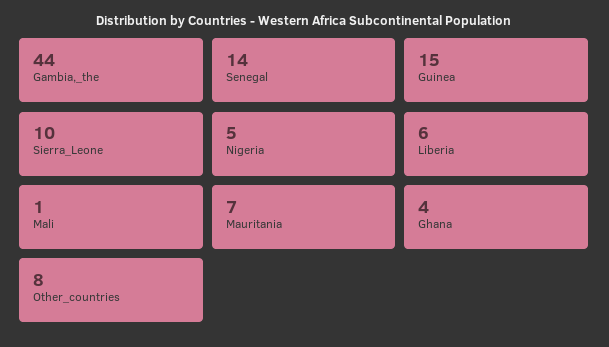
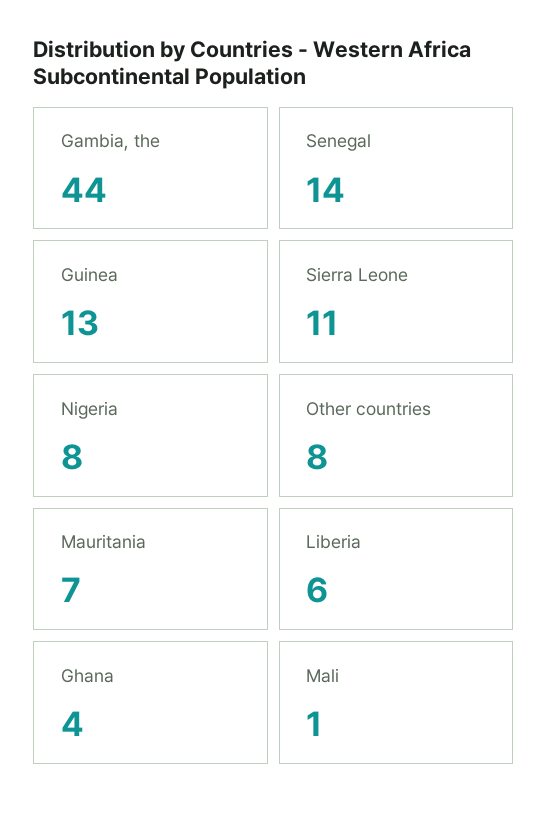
  {
    "Gambia,_the": 44,
    "Senegal": 14,
-   "Guinea": 15,
+   "Guinea": 13,
-   "Sierra_Leone": 10,
+   "Sierra_Leone": 11,
-   "Nigeria": 5,
+   "Nigeria": 8,
    "Liberia": 6,
    "Mali": 1,
    "Mauritania": 7,
    "Ghana": 4,
    "Other_countries": 8
  }

